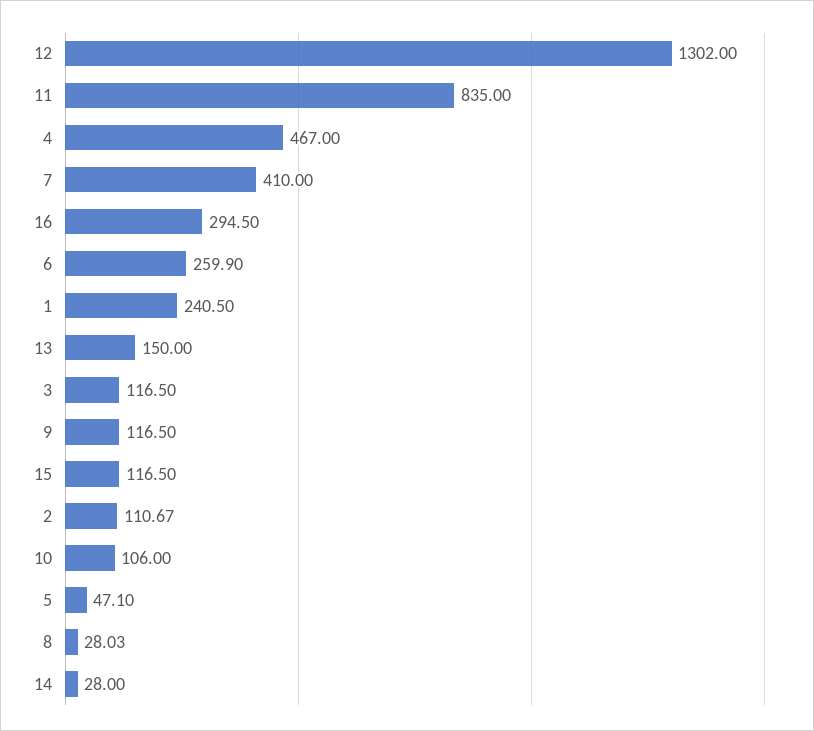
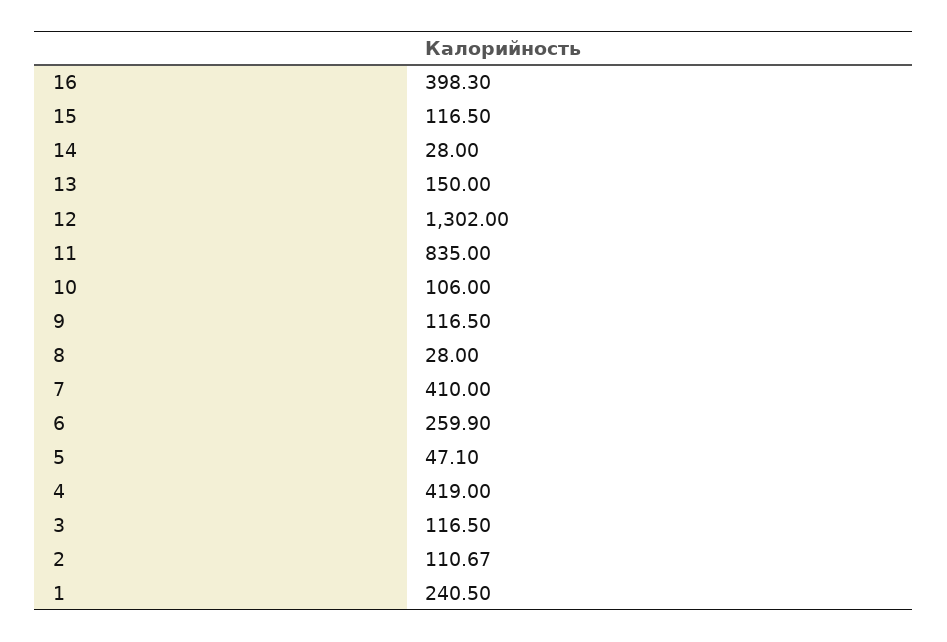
  {
    "12": 1302,
    "11": 835,
-   "4": 467,
+   "4": 419,
    "7": 410,
-   "16": 294.5,
+   "16": 398.3,
    "6": 259.9,
    "1": 240.5,
    "13": 150,
    "3": 116.5,
    "9": 116.5,
    "15": 116.5,
    "2": 110.67,
    "10": 106,
    "5": 47.1,
-   "8": 28.03,
+   "8": 28,
    "14": 28
  }

